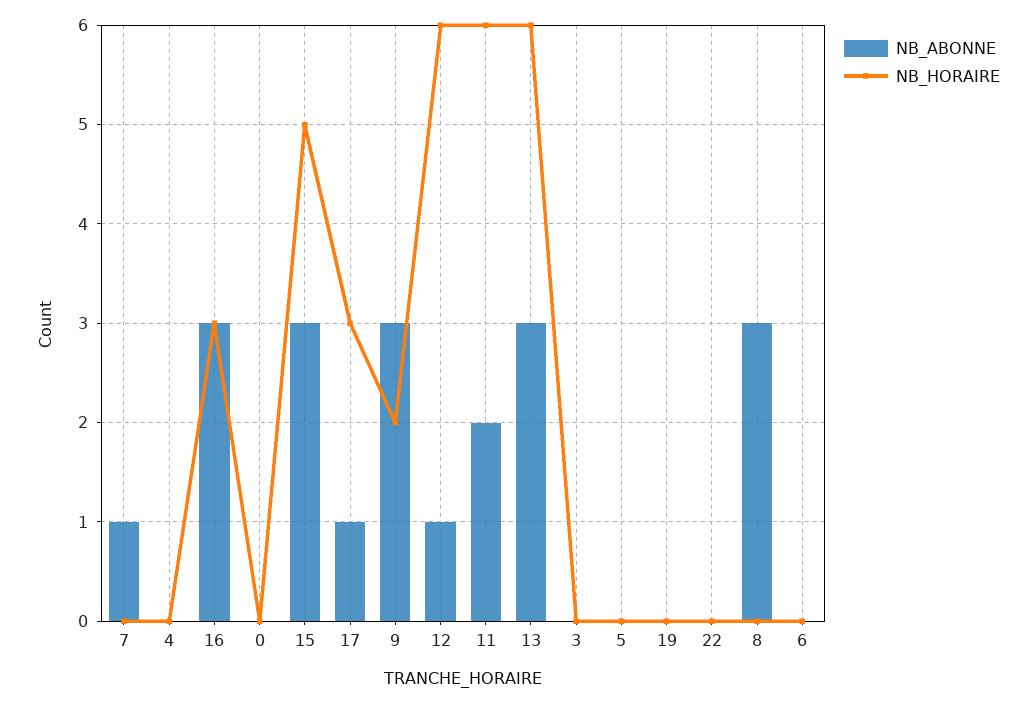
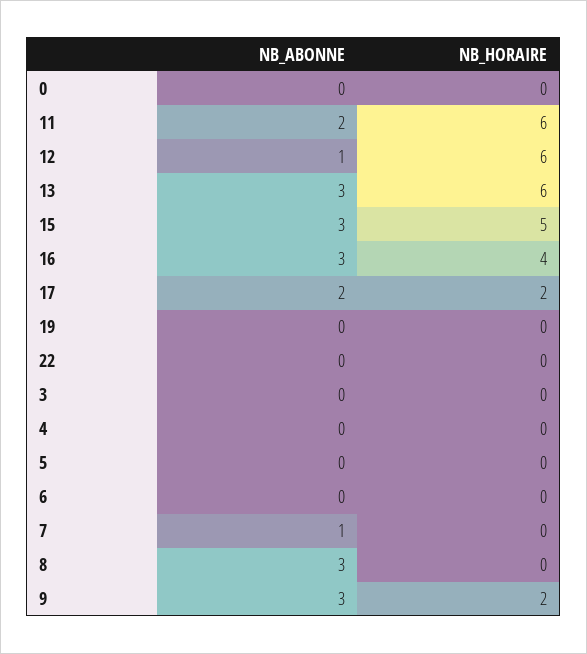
  {
    "NB_ABONNE": {
      "7": 1,
      "4": 0,
      "16": 3,
      "0": 0,
      "15": 3,
-     "17": 1,
+     "17": 2,
      "9": 3,
      "12": 1,
      "11": 2,
      "13": 3,
      "3": 0,
      "5": 0,
      "19": 0,
      "22": 0,
      "8": 3,
      "6": 0
    },
    "NB_HORAIRE": {
      "7": 0,
      "4": 0,
-     "16": 3,
+     "16": 4,
      "0": 0,
      "15": 5,
-     "17": 3,
+     "17": 2,
      "9": 2,
      "12": 6,
      "11": 6,
      "13": 6,
      "3": 0,
      "5": 0,
      "19": 0,
      "22": 0,
      "8": 0,
      "6": 0
    }
  }

